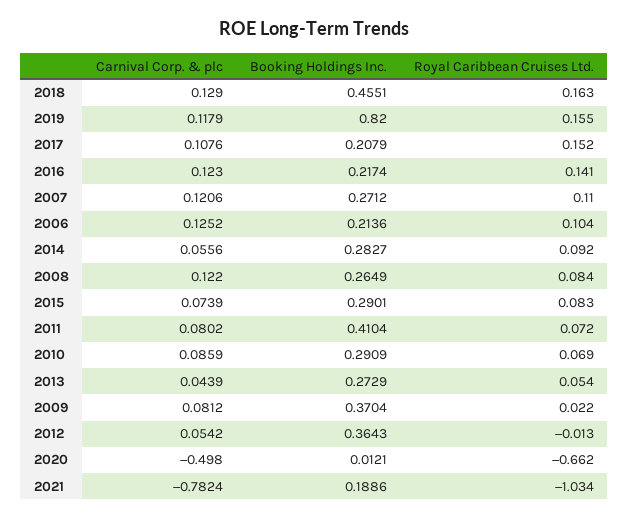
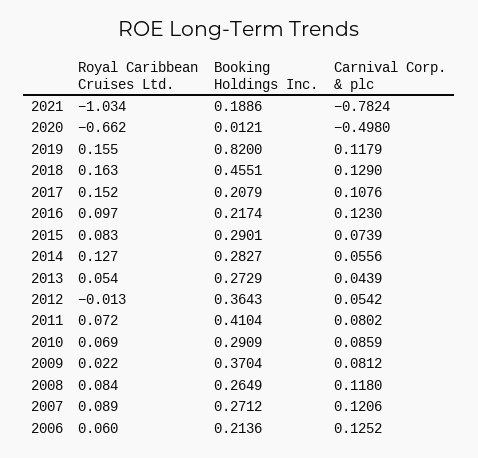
  {
    "Carnival Corp. & plc": {
      "2018": 0.129,
      "2019": 0.1179,
      "2017": 0.1076,
      "2016": 0.123,
      "2007": 0.1206,
      "2006": 0.1252,
      "2014": 0.0556,
-     "2008": 0.122,
+     "2008": 0.118,
      "2015": 0.0739,
      "2011": 0.0802,
      "2010": 0.0859,
      "2013": 0.0439,
      "2009": 0.0812,
      "2012": 0.0542,
      "2020": -0.498,
      "2021": -0.7824
    },
    "Booking Holdings Inc.": {
      "2018": 0.4551,
      "2019": 0.82,
      "2017": 0.2079,
      "2016": 0.2174,
      "2007": 0.2712,
      "2006": 0.2136,
      "2014": 0.2827,
      "2008": 0.2649,
      "2015": 0.2901,
      "2011": 0.4104,
      "2010": 0.2909,
      "2013": 0.2729,
      "2009": 0.3704,
      "2012": 0.3643,
      "2020": 0.0121,
      "2021": 0.1886
    },
    "Royal Caribbean Cruises Ltd.": {
      "2018": 0.163,
      "2019": 0.155,
      "2017": 0.152,
-     "2016": 0.141,
+     "2016": 0.097,
-     "2007": 0.11,
+     "2007": 0.089,
-     "2006": 0.104,
+     "2006": 0.06,
-     "2014": 0.092,
+     "2014": 0.127,
      "2008": 0.084,
      "2015": 0.083,
      "2011": 0.072,
      "2010": 0.069,
      "2013": 0.054,
      "2009": 0.022,
      "2012": -0.013,
      "2020": -0.662,
      "2021": -1.034
    }
  }

